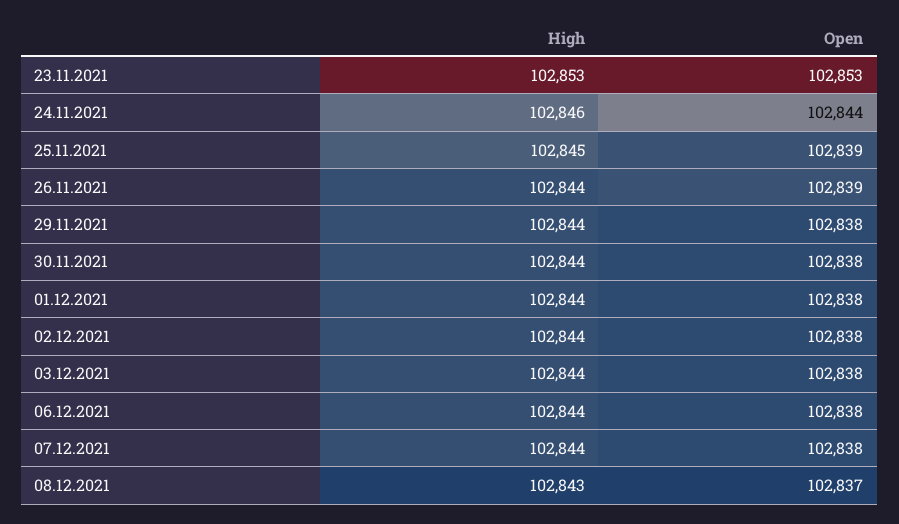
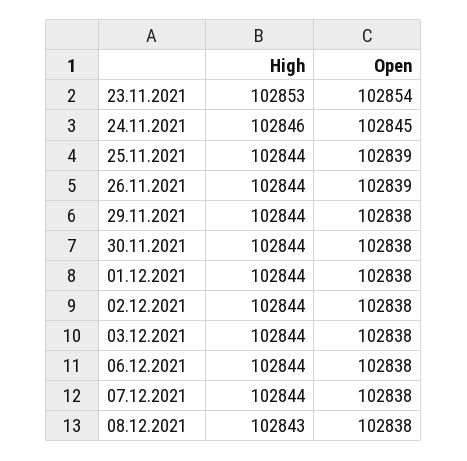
  {
    "High": {
      "23.11.2021": 102853,
      "24.11.2021": 102846,
-     "25.11.2021": 102845,
+     "25.11.2021": 102844,
      "26.11.2021": 102844,
      "29.11.2021": 102844,
      "30.11.2021": 102844,
      "01.12.2021": 102844,
      "02.12.2021": 102844,
      "03.12.2021": 102844,
      "06.12.2021": 102844,
      "07.12.2021": 102844,
      "08.12.2021": 102843
    },
    "Open": {
-     "23.11.2021": 102853,
+     "23.11.2021": 102854,
-     "24.11.2021": 102844,
+     "24.11.2021": 102845,
      "25.11.2021": 102839,
      "26.11.2021": 102839,
      "29.11.2021": 102838,
      "30.11.2021": 102838,
      "01.12.2021": 102838,
      "02.12.2021": 102838,
      "03.12.2021": 102838,
      "06.12.2021": 102838,
      "07.12.2021": 102838,
-     "08.12.2021": 102837
+     "08.12.2021": 102838
    }
  }

